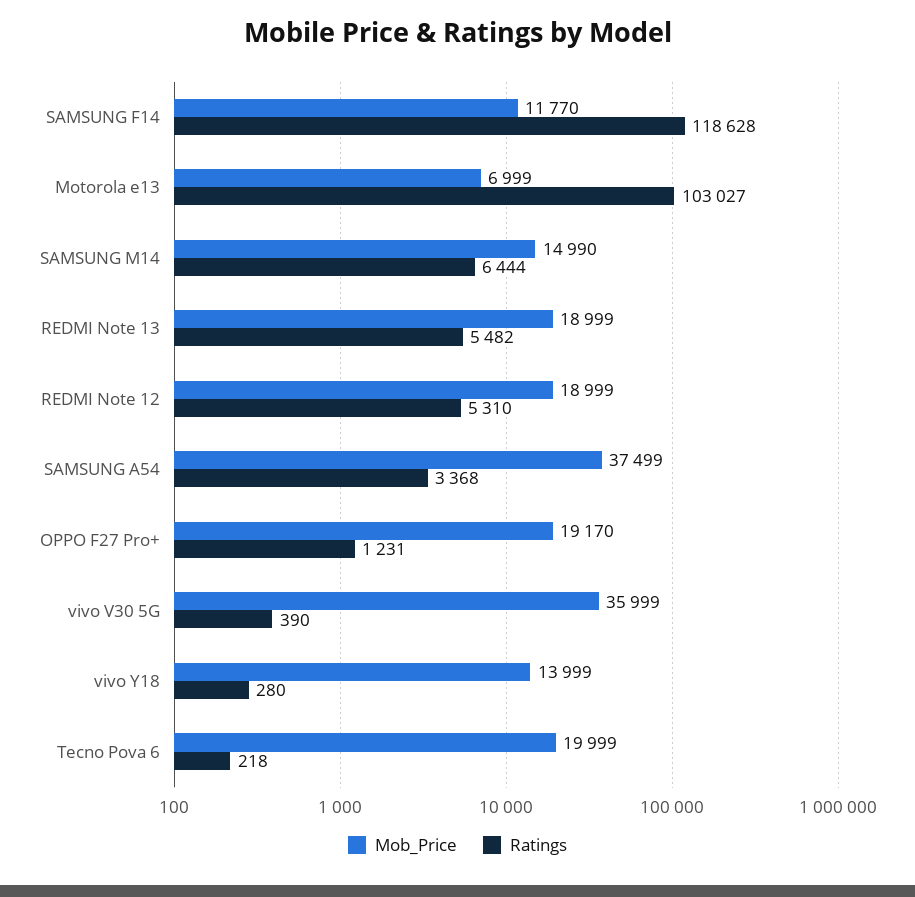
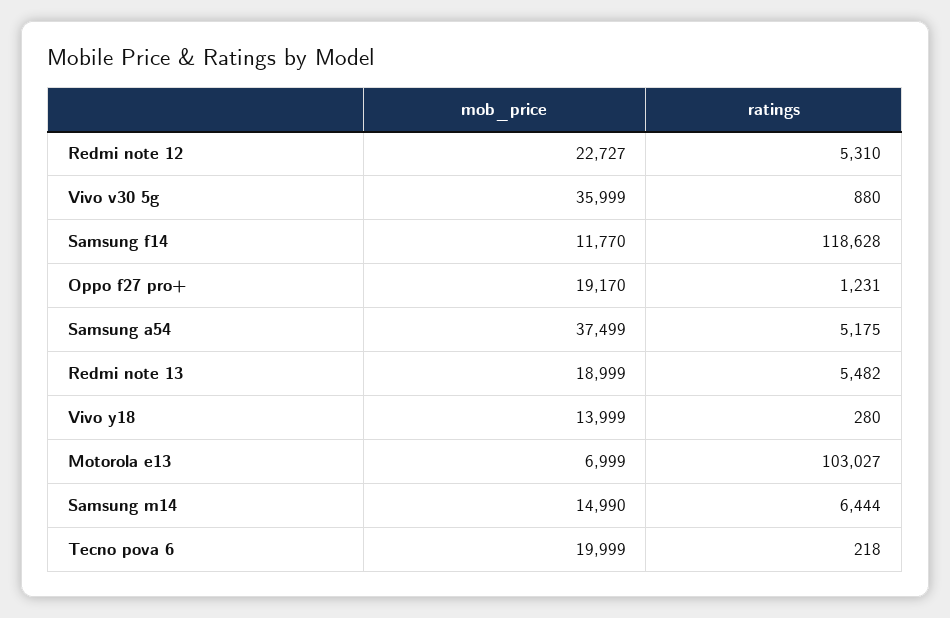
  {
    "Mob_Price": {
      "SAMSUNG F14": 11770,
      "Motorola e13": 6999,
      "SAMSUNG M14": 14990,
      "REDMI Note 13": 18999,
-     "REDMI Note 12": 18999,
+     "REDMI Note 12": 22727,
      "SAMSUNG A54": 37499,
      "OPPO F27 Pro+": 19170,
      "vivo V30 5G": 35999,
      "vivo Y18": 13999,
      "Tecno Pova 6": 19999
    },
    "Ratings": {
      "SAMSUNG F14": 118628,
      "Motorola e13": 103027,
      "SAMSUNG M14": 6444,
      "REDMI Note 13": 5482,
      "REDMI Note 12": 5310,
-     "SAMSUNG A54": 3368,
+     "SAMSUNG A54": 5175,
      "OPPO F27 Pro+": 1231,
-     "vivo V30 5G": 390,
+     "vivo V30 5G": 880,
      "vivo Y18": 280,
      "Tecno Pova 6": 218
    }
  }

